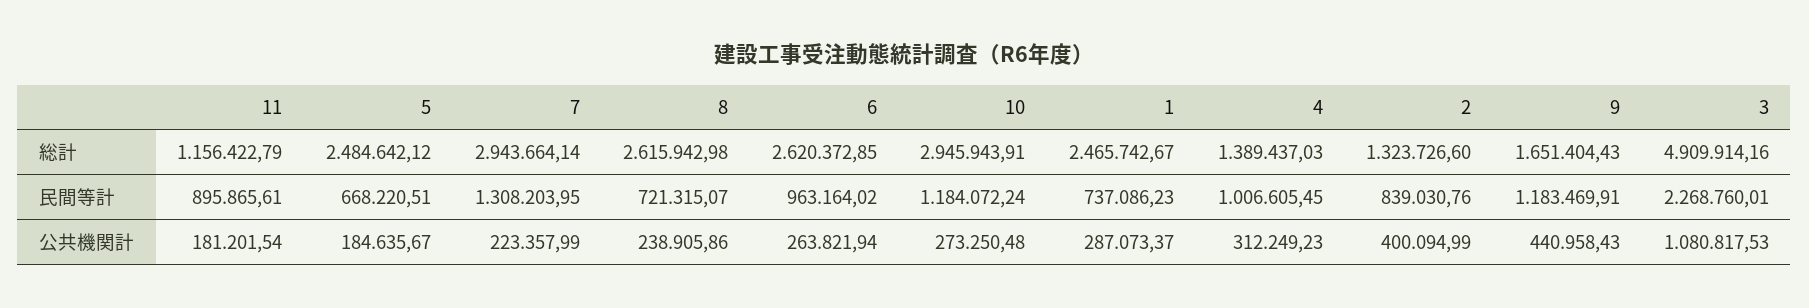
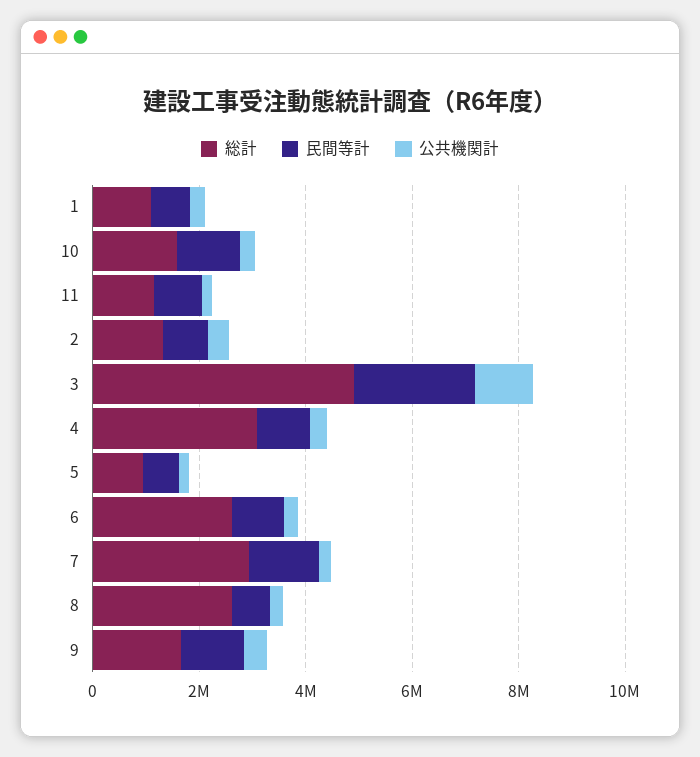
  {
    "総計": {
      "11": 1156422.79,
-     "5": 2484642.12,
+     "5": 1000000,
      "7": 2943664.14,
      "8": 2615942.98,
      "6": 2620372.85,
-     "10": 2945943.91,
+     "10": 1500000,
-     "1": 2465742.67,
+     "1": 1000000,
-     "4": 1389437.03,
+     "4": 3000000,
      "2": 1323726.6,
      "9": 1651404.43,
      "3": 4909914.16
    },
    "民間等計": {
      "11": 895865.61,
      "5": 668220.51,
      "7": 1308203.95,
      "8": 721315.07,
      "6": 963164.02,
      "10": 1184072.24,
      "1": 737086.23,
      "4": 1006605.45,
      "2": 839030.76,
      "9": 1183469.91,
      "3": 2268760.01
    },
    "公共機関計": {
      "11": 181201.54,
      "5": 184635.67,
      "7": 223357.99,
      "8": 238905.86,
      "6": 263821.94,
      "10": 273250.48,
      "1": 287073.37,
      "4": 312249.23,
      "2": 400094.99,
      "9": 440958.43,
      "3": 1080817.53
    }
  }

